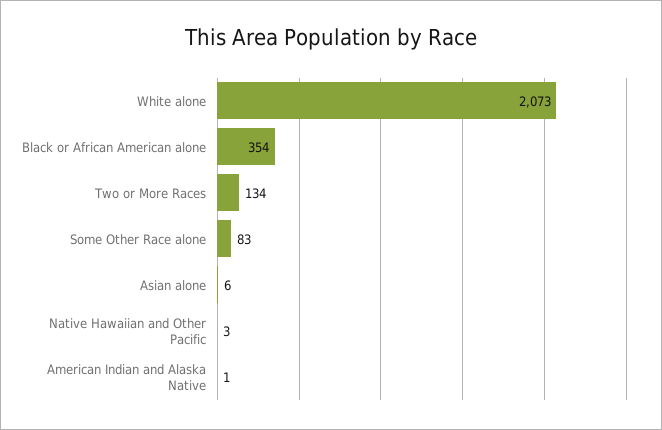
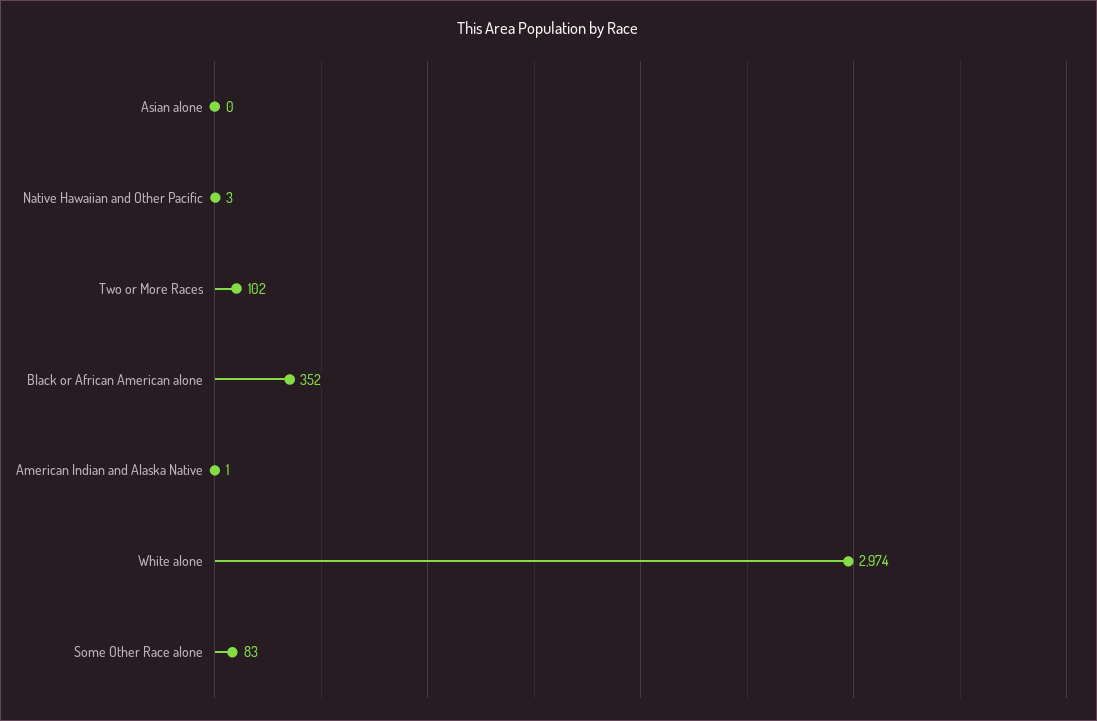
  {
-   "White alone": 2073,
+   "White alone": 2974,
-   "Black or African American alone": 354,
+   "Black or African American alone": 352,
-   "Two or More Races": 134,
+   "Two or More Races": 102,
    "Some Other Race alone": 83,
-   "Asian alone": 6,
+   "Asian alone": 0,
    "Native Hawaiian and Other Pacific": 3,
    "American Indian and Alaska Native": 1
  }

